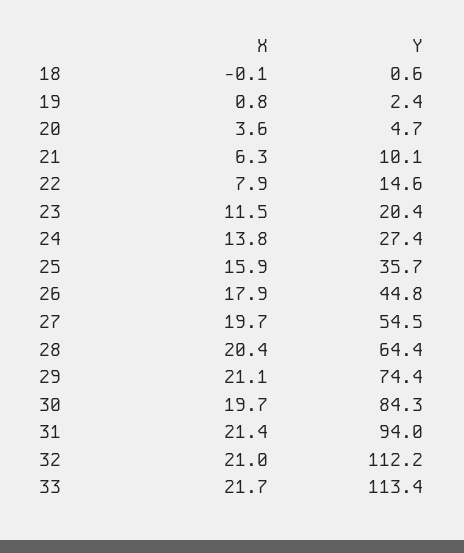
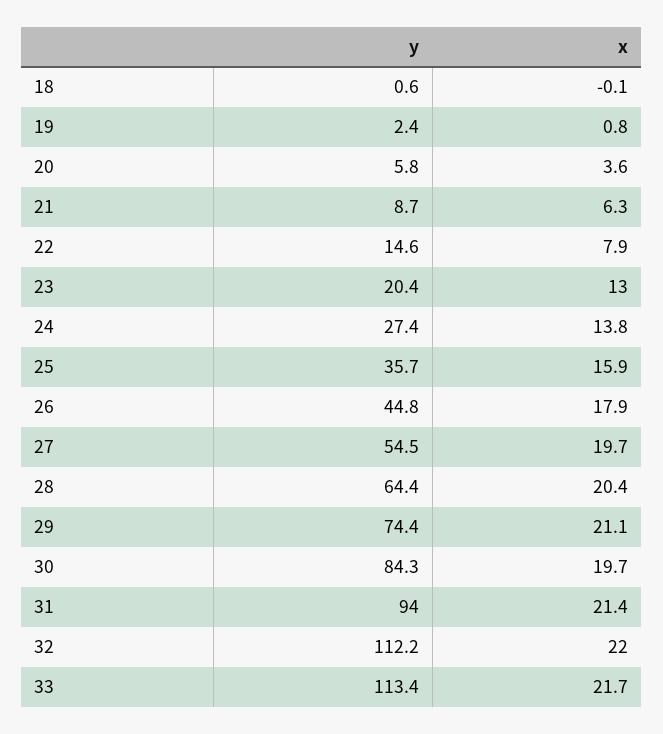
  {
    "X": {
      "18": -0.1,
      "19": 0.8,
      "20": 3.6,
      "21": 6.3,
      "22": 7.9,
-     "23": 11.5,
+     "23": 13,
      "24": 13.8,
      "25": 15.9,
      "26": 17.9,
      "27": 19.7,
      "28": 20.4,
      "29": 21.1,
      "30": 19.7,
      "31": 21.4,
-     "32": 21,
+     "32": 22,
      "33": 21.7
    },
    "Y": {
      "18": 0.6,
      "19": 2.4,
-     "20": 4.7,
+     "20": 5.8,
-     "21": 10.1,
+     "21": 8.7,
      "22": 14.6,
      "23": 20.4,
      "24": 27.4,
      "25": 35.7,
      "26": 44.8,
      "27": 54.5,
      "28": 64.4,
      "29": 74.4,
      "30": 84.3,
      "31": 94,
      "32": 112.2,
      "33": 113.4
    }
  }

